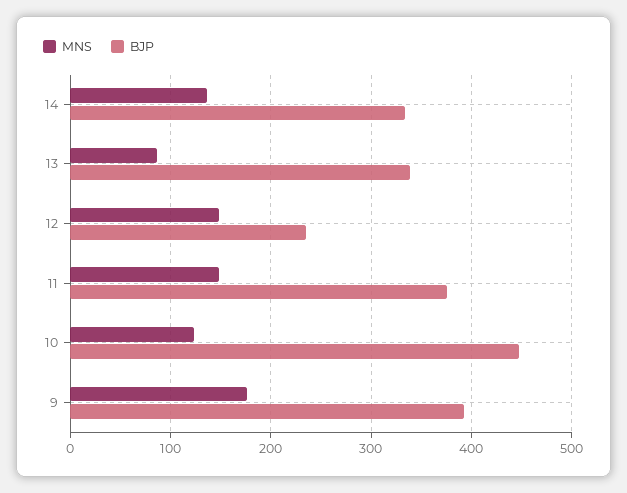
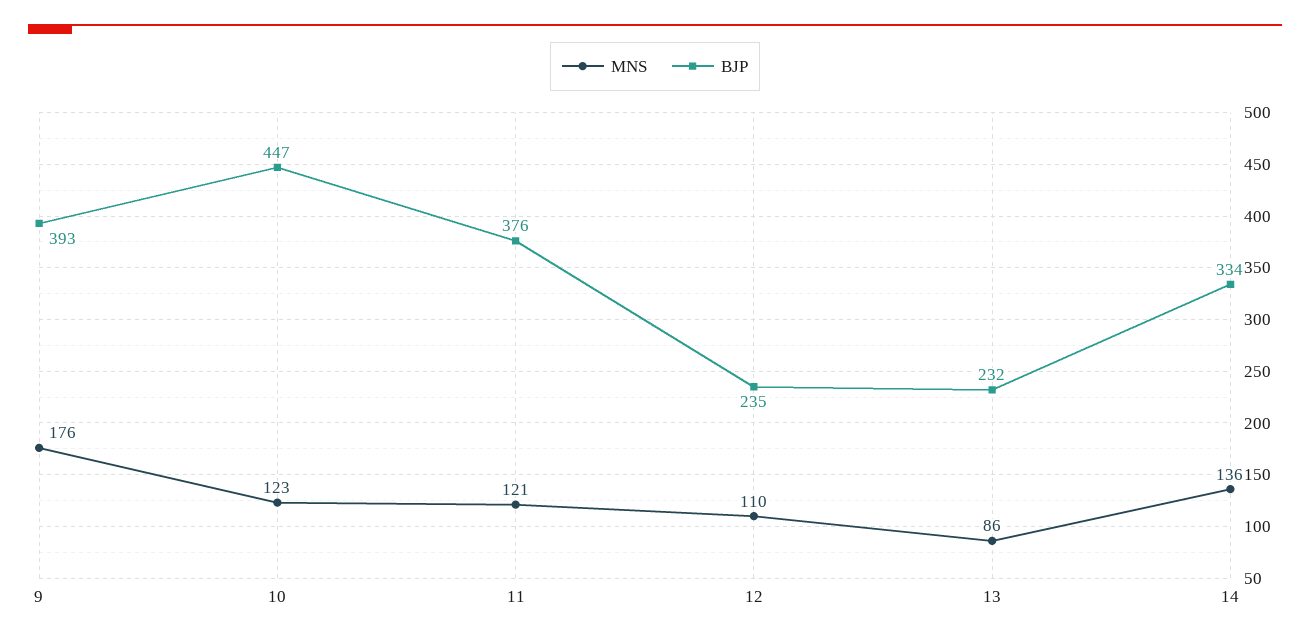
  {
    "MNS": {
      "14": 136,
      "13": 86,
-     "12": 150,
+     "12": 110,
-     "11": 150,
+     "11": 121,
      "10": 123,
      "9": 176
    },
    "BJP": {
      "14": 334,
-     "13": 340,
+     "13": 232,
      "12": 235,
      "11": 376,
      "10": 447,
      "9": 393
    }
  }

